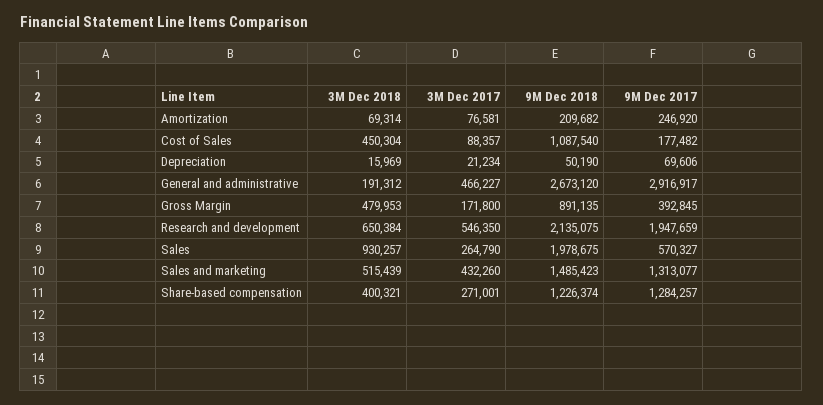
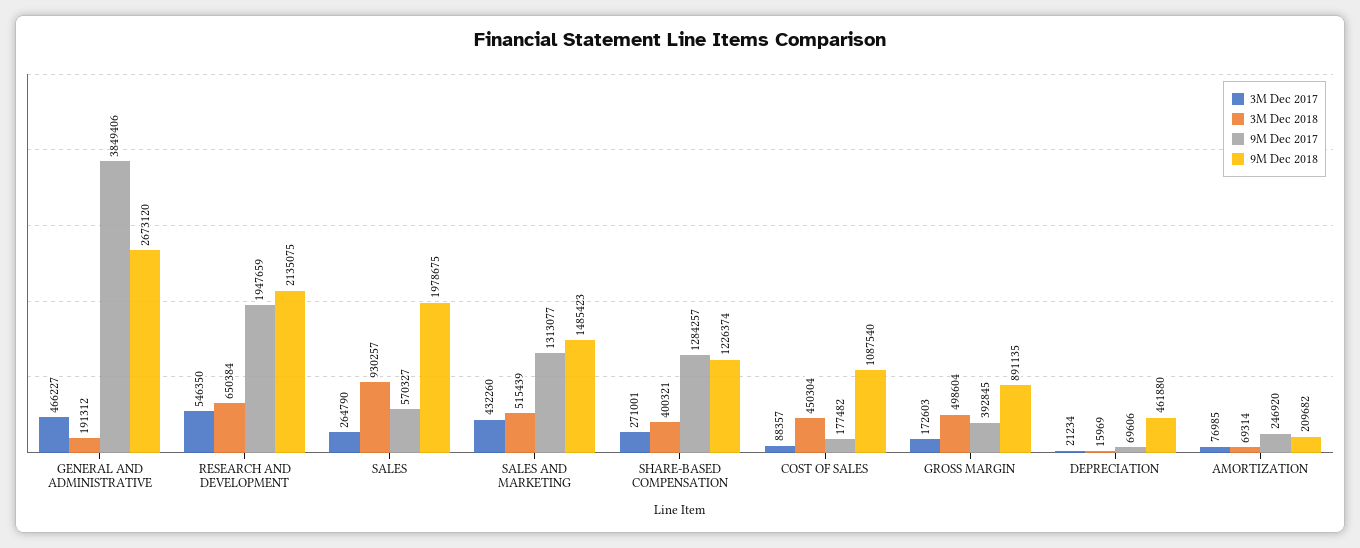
  {
    "3M Dec 2018": {
      "Amortization": 69314,
      "Cost of Sales": 450304,
      "Depreciation": 15969,
      "General and administrative": 191312,
-     "Gross Margin": 479953,
+     "Gross Margin": 498604,
      "Research and development": 650384,
      "Sales": 930257,
      "Sales and marketing": 515439,
      "Share-based compensation": 400321
    },
    "3M Dec 2017": {
-     "Amortization": 76581,
+     "Amortization": 76985,
      "Cost of Sales": 88357,
      "Depreciation": 21234,
      "General and administrative": 466227,
-     "Gross Margin": 171800,
+     "Gross Margin": 172603,
      "Research and development": 546350,
      "Sales": 264790,
      "Sales and marketing": 432260,
      "Share-based compensation": 271001
    },
    "9M Dec 2018": {
      "Amortization": 209682,
      "Cost of Sales": 1087540,
-     "Depreciation": 50190,
+     "Depreciation": 461880,
      "General and administrative": 2673120,
      "Gross Margin": 891135,
      "Research and development": 2135075,
      "Sales": 1978675,
      "Sales and marketing": 1485423,
      "Share-based compensation": 1226374
    },
    "9M Dec 2017": {
      "Amortization": 246920,
      "Cost of Sales": 177482,
      "Depreciation": 69606,
-     "General and administrative": 2916917,
+     "General and administrative": 3849406,
      "Gross Margin": 392845,
      "Research and development": 1947659,
      "Sales": 570327,
      "Sales and marketing": 1313077,
      "Share-based compensation": 1284257
    }
  }

